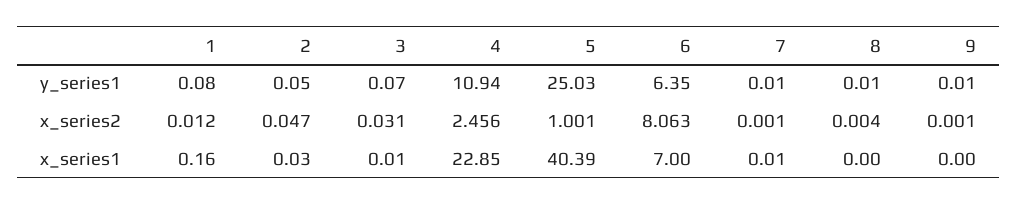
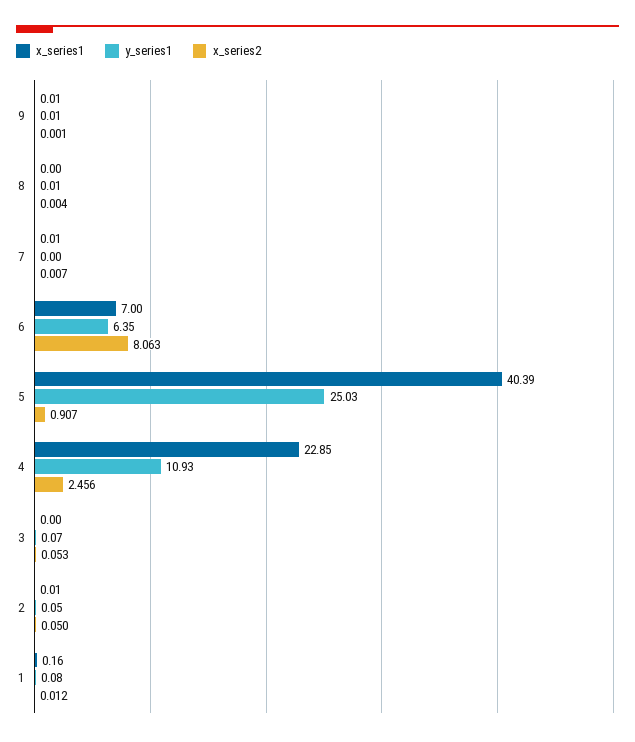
  {
    "y_series1": {
      "1": 0.08,
      "2": 0.05,
      "3": 0.07,
-     "4": 10.94,
+     "4": 10.93,
      "5": 25.03,
      "6": 6.35,
-     "7": 0.01,
+     "7": 0,
      "8": 0.01,
      "9": 0.01
    },
    "x_series2": {
      "1": 0.012,
-     "2": 0.047,
+     "2": 0.05,
-     "3": 0.031,
+     "3": 0.053,
      "4": 2.456,
-     "5": 1.001,
+     "5": 0.907,
      "6": 8.063,
-     "7": 0.001,
+     "7": 0.007,
      "8": 0.004,
      "9": 0.001
    },
    "x_series1": {
      "1": 0.16,
-     "2": 0.03,
+     "2": 0.01,
-     "3": 0.01,
+     "3": 0,
      "4": 22.85,
      "5": 40.39,
      "6": 7,
      "7": 0.01,
      "8": 0,
-     "9": 0
+     "9": 0.01
    }
  }

